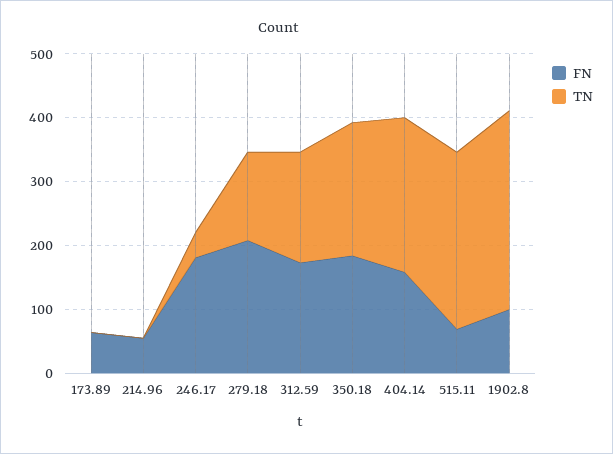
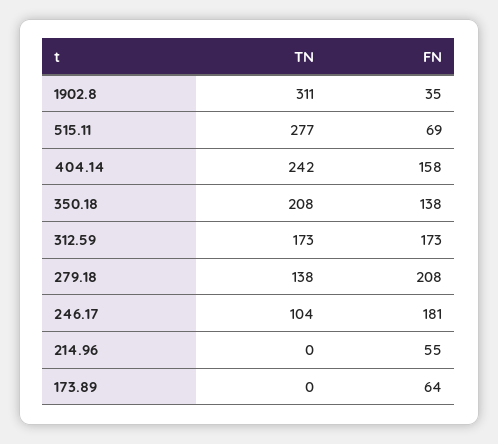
  {
    "FN": {
      "173.89": 64,
      "214.96": 55,
      "246.17": 181,
      "279.18": 208,
      "312.59": 173,
-     "350.18": 180,
+     "350.18": 138,
      "404.14": 158,
      "515.11": 69,
-     "1902.8": 100
+     "1902.8": 35
    },
    "TN": {
      "173.89": 0,
      "214.96": 0,
-     "246.17": 40,
+     "246.17": 104,
      "279.18": 138,
      "312.59": 173,
      "350.18": 208,
      "404.14": 242,
      "515.11": 277,
      "1902.8": 311
    }
  }

